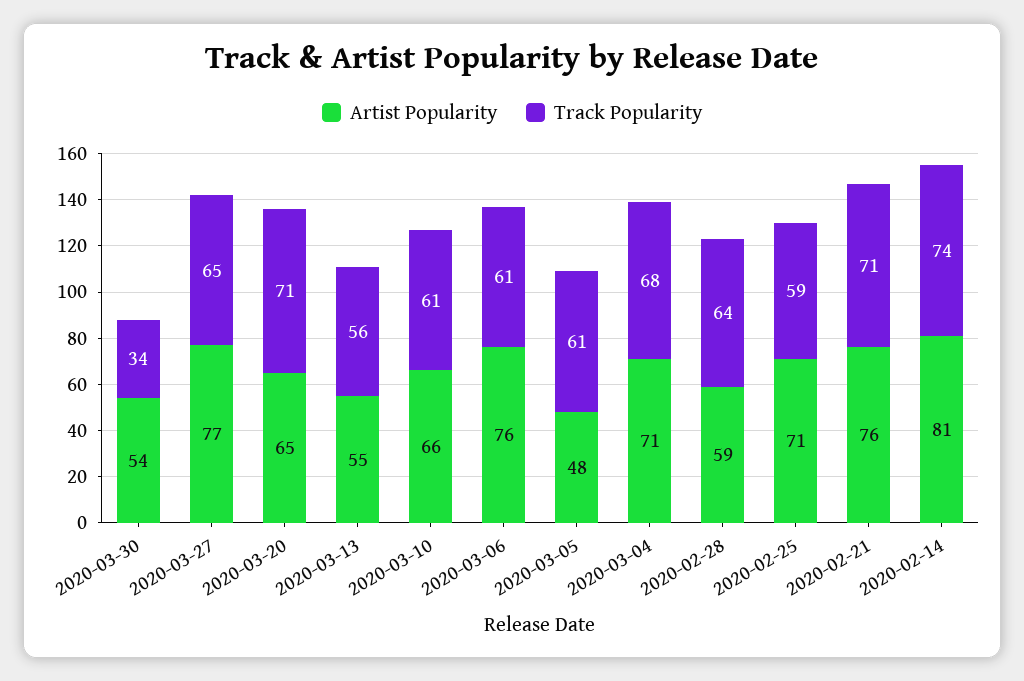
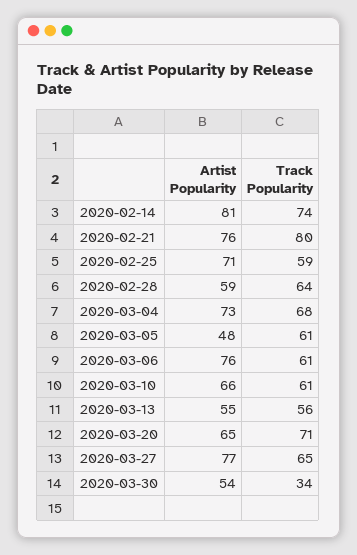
  {
    "Artist Popularity": {
      "2020-03-30": 54,
      "2020-03-27": 77,
      "2020-03-20": 65,
      "2020-03-13": 55,
      "2020-03-10": 66,
      "2020-03-06": 76,
      "2020-03-05": 48,
-     "2020-03-04": 71,
+     "2020-03-04": 73,
      "2020-02-28": 59,
      "2020-02-25": 71,
      "2020-02-21": 76,
      "2020-02-14": 81
    },
    "Track Popularity": {
      "2020-03-30": 34,
      "2020-03-27": 65,
      "2020-03-20": 71,
      "2020-03-13": 56,
      "2020-03-10": 61,
      "2020-03-06": 61,
      "2020-03-05": 61,
      "2020-03-04": 68,
      "2020-02-28": 64,
      "2020-02-25": 59,
-     "2020-02-21": 71,
+     "2020-02-21": 80,
      "2020-02-14": 74
    }
  }

